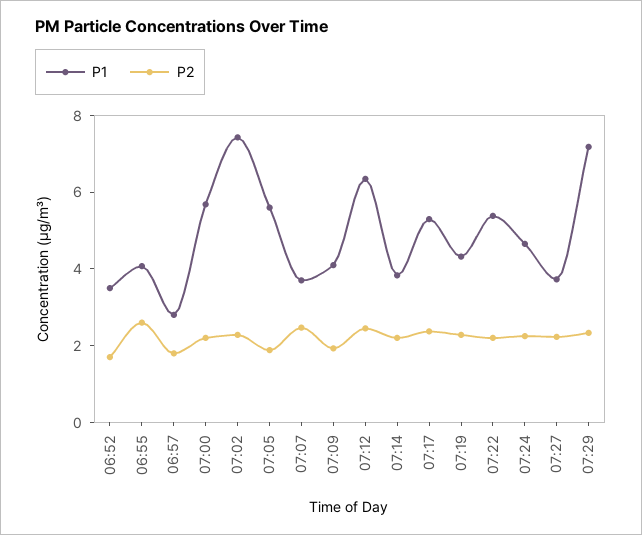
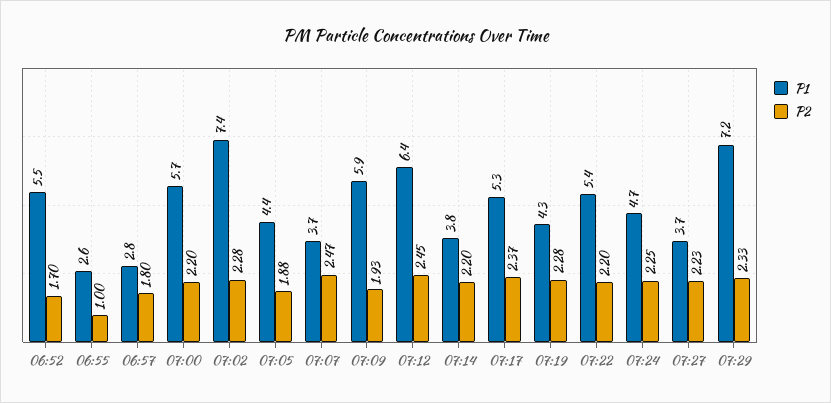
  {
    "P1": {
-     "06:52": 3.5,
+     "06:52": 5.5,
-     "06:55": 4,
+     "06:55": 2.6,
      "06:57": 2.8,
      "07:00": 5.7,
      "07:02": 7.4,
-     "07:05": 5.5,
+     "07:05": 4.4,
      "07:07": 3.7,
-     "07:09": 4,
+     "07:09": 5.9,
      "07:12": 6.4,
      "07:14": 3.8,
      "07:17": 5.3,
      "07:19": 4.3,
      "07:22": 5.4,
      "07:24": 4.7,
      "07:27": 3.7,
      "07:29": 7.2
    },
    "P2": {
      "06:52": 1.7,
-     "06:55": 2.5,
+     "06:55": 1,
      "06:57": 1.8,
      "07:00": 2.2,
      "07:02": 2.28,
      "07:05": 1.88,
      "07:07": 2.47,
      "07:09": 1.93,
      "07:12": 2.45,
      "07:14": 2.2,
      "07:17": 2.37,
      "07:19": 2.28,
      "07:22": 2.2,
      "07:24": 2.25,
      "07:27": 2.23,
      "07:29": 2.33
    }
  }

